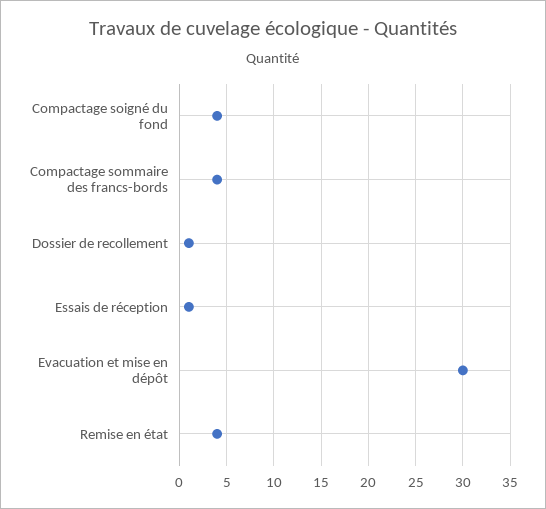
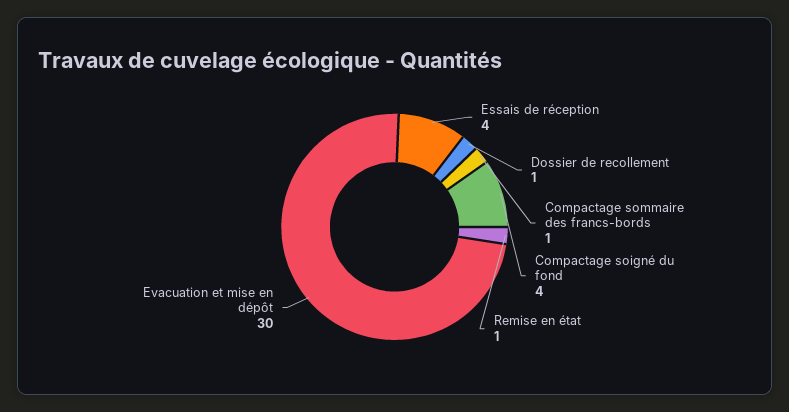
  {
    "Compactage soigné du fond": 4,
-   "Compactage sommaire des francs-bords": 4,
+   "Compactage sommaire des francs-bords": 1,
    "Dossier de recollement": 1,
-   "Essais de réception": 1,
+   "Essais de réception": 4,
    "Evacuation et mise en dépôt": 30,
-   "Remise en état": 4
+   "Remise en état": 1
  }

